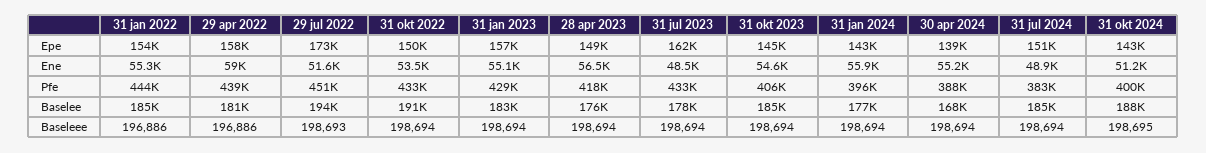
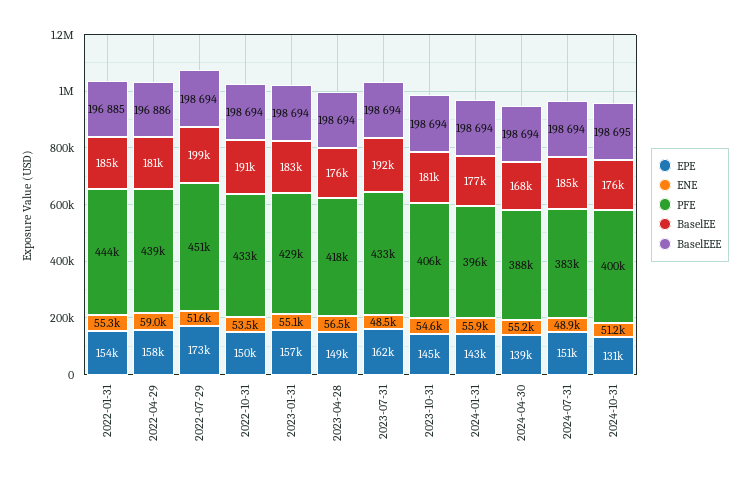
  {
    "Epe": {
      "31 jan 2022": 154000,
      "29 apr 2022": 158000,
      "29 jul 2022": 173000,
      "31 okt 2022": 150000,
      "31 jan 2023": 157000,
      "28 apr 2023": 149000,
      "31 jul 2023": 162000,
      "31 okt 2023": 145000,
      "31 jan 2024": 143000,
      "30 apr 2024": 139000,
      "31 jul 2024": 151000,
-     "31 okt 2024": 143000
+     "31 okt 2024": 131000
    },
    "Ene": {
      "31 jan 2022": 55300,
      "29 apr 2022": 59000,
      "29 jul 2022": 51600,
      "31 okt 2022": 53500,
      "31 jan 2023": 55100,
      "28 apr 2023": 56500,
      "31 jul 2023": 48500,
      "31 okt 2023": 54600,
      "31 jan 2024": 55900,
      "30 apr 2024": 55200,
      "31 jul 2024": 48900,
      "31 okt 2024": 51200
    },
    "Pfe": {
      "31 jan 2022": 444000,
      "29 apr 2022": 439000,
      "29 jul 2022": 451000,
      "31 okt 2022": 433000,
      "31 jan 2023": 429000,
      "28 apr 2023": 418000,
      "31 jul 2023": 433000,
      "31 okt 2023": 406000,
      "31 jan 2024": 396000,
      "30 apr 2024": 388000,
      "31 jul 2024": 383000,
      "31 okt 2024": 400000
    },
    "Baselee": {
      "31 jan 2022": 185000,
      "29 apr 2022": 181000,
-     "29 jul 2022": 194000,
+     "29 jul 2022": 199000,
      "31 okt 2022": 191000,
      "31 jan 2023": 183000,
      "28 apr 2023": 176000,
-     "31 jul 2023": 178000,
+     "31 jul 2023": 192000,
-     "31 okt 2023": 185000,
+     "31 okt 2023": 181000,
      "31 jan 2024": 177000,
      "30 apr 2024": 168000,
      "31 jul 2024": 185000,
-     "31 okt 2024": 188000
+     "31 okt 2024": 176000
    },
    "Baseleee": {
-     "31 jan 2022": 196886,
+     "31 jan 2022": 196885,
      "29 apr 2022": 196886,
-     "29 jul 2022": 198693,
+     "29 jul 2022": 198694,
      "31 okt 2022": 198694,
      "31 jan 2023": 198694,
      "28 apr 2023": 198694,
      "31 jul 2023": 198694,
      "31 okt 2023": 198694,
      "31 jan 2024": 198694,
      "30 apr 2024": 198694,
      "31 jul 2024": 198694,
      "31 okt 2024": 198695
    }
  }

